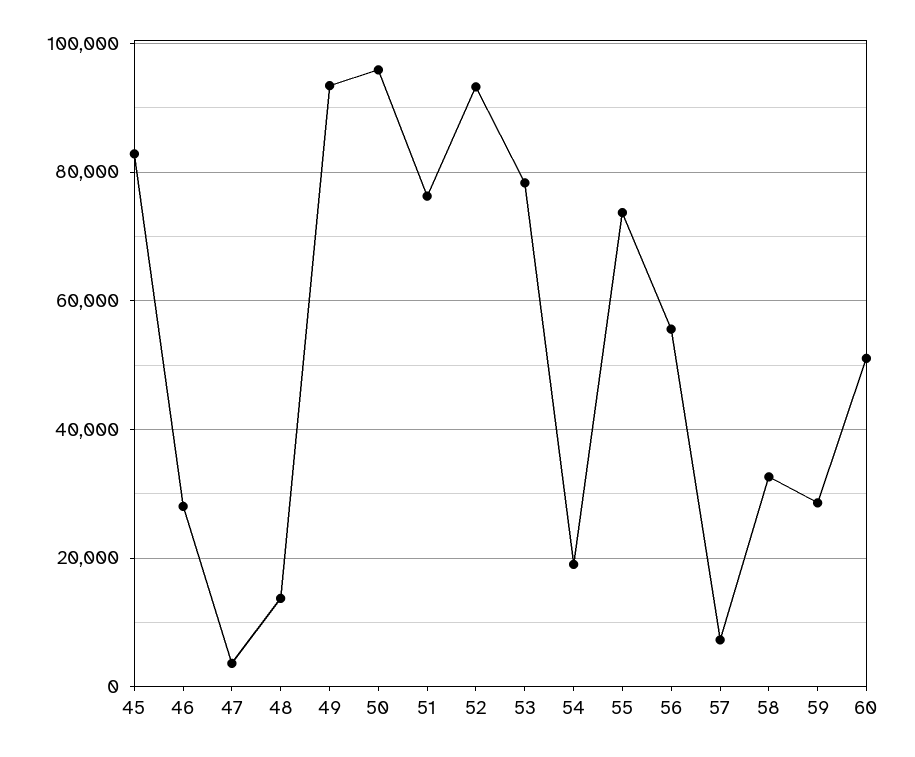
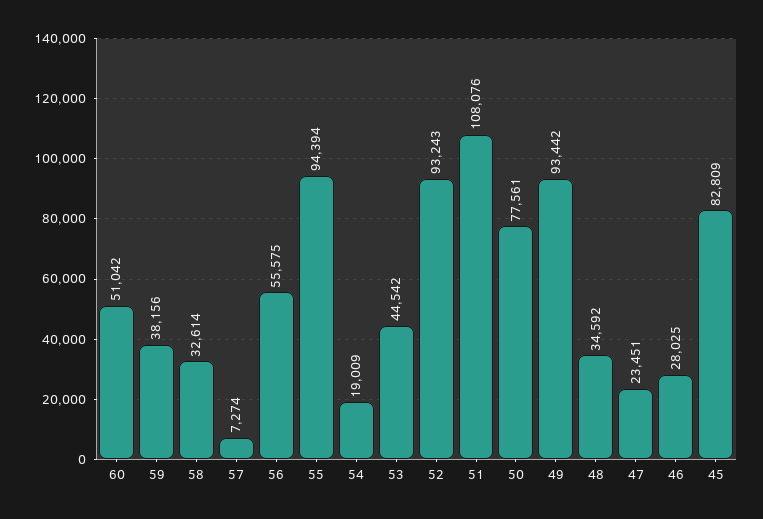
  {
    "45": 82809,
    "46": 28025,
-   "47": 4000,
+   "47": 23451,
-   "48": 14000,
+   "48": 34592,
    "49": 93442,
-   "50": 96000,
+   "50": 77561,
-   "51": 76000,
+   "51": 108076,
    "52": 93243,
-   "53": 78000,
+   "53": 44542,
    "54": 19009,
-   "55": 74000,
+   "55": 94394,
    "56": 55575,
    "57": 7274,
    "58": 32614,
-   "59": 28000,
+   "59": 38156,
    "60": 51042
  }

